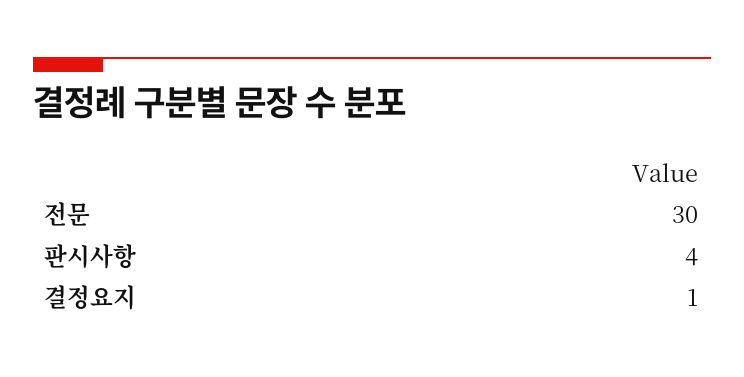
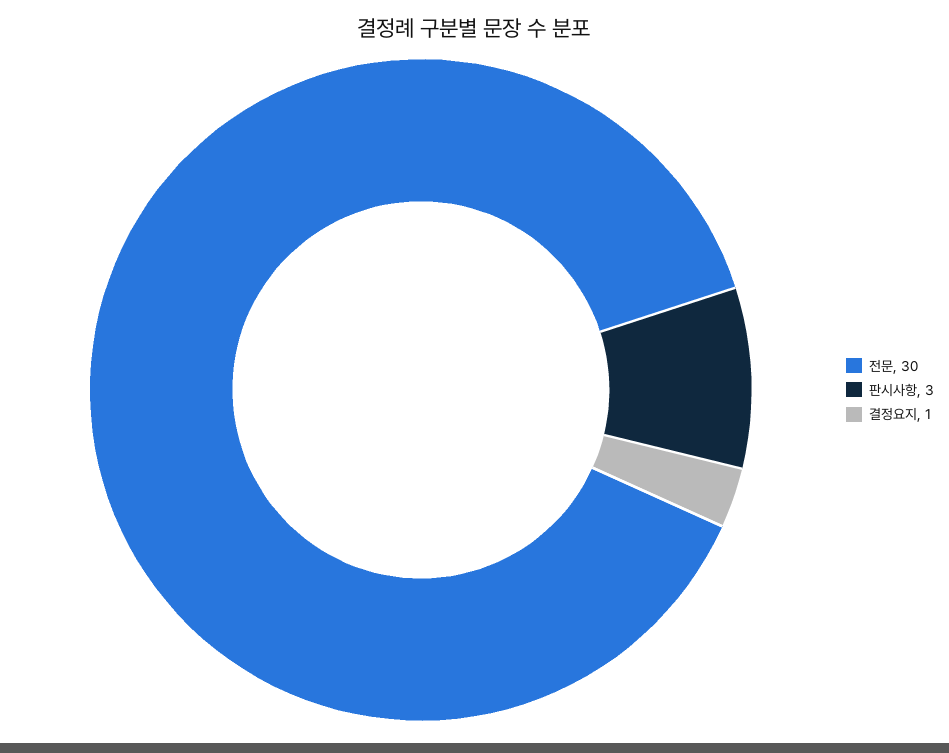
  {
    "전문": 30,
-   "판시사항": 4,
+   "판시사항": 3,
    "결정요지": 1
  }

